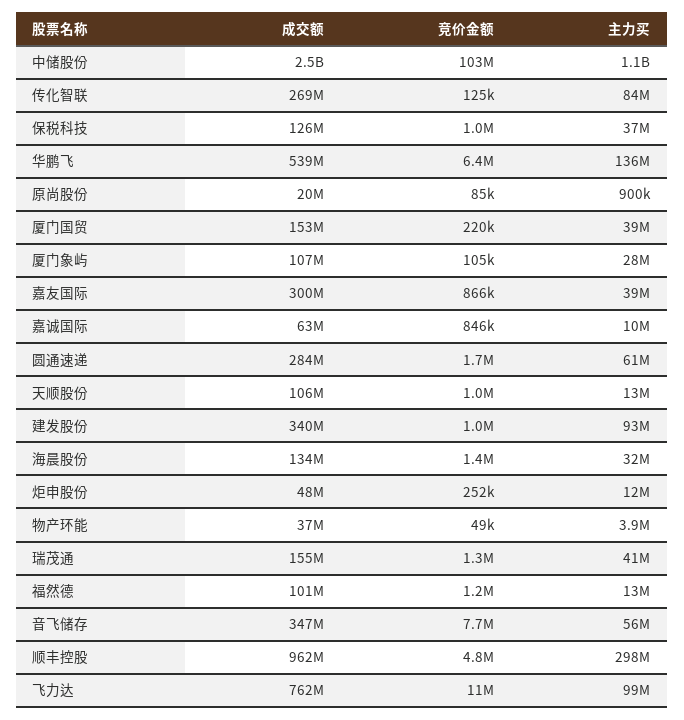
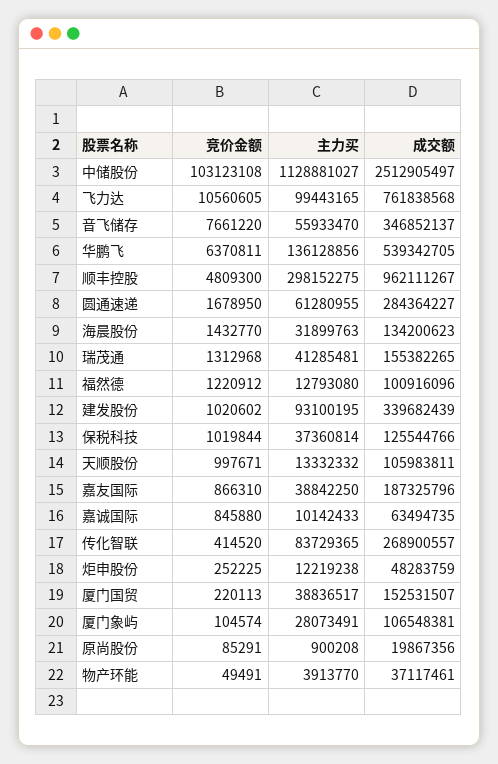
  {
    "成交额": {
      "中储股份": 2512905497,
      "传化智联": 268900557,
      "保税科技": 125544766,
      "华鹏飞": 539342705,
      "原尚股份": 19867356,
      "厦门国贸": 152531507,
      "厦门象屿": 106548381,
-     "嘉友国际": 300000000,
+     "嘉友国际": 187325796,
      "嘉诚国际": 63494735,
      "圆通速递": 284364227,
      "天顺股份": 105983811,
      "建发股份": 339682439,
      "海晨股份": 134200623,
      "炬申股份": 48283759,
      "物产环能": 37117461,
      "瑞茂通": 155382265,
      "福然德": 100916096,
      "音飞储存": 346852137,
      "顺丰控股": 962111267,
      "飞力达": 761838568
    },
    "竞价金额": {
      "中储股份": 103123108,
-     "传化智联": 125000,
+     "传化智联": 414520,
      "保税科技": 1019844,
      "华鹏飞": 6370811,
      "原尚股份": 85291,
      "厦门国贸": 220113,
      "厦门象屿": 104574,
      "嘉友国际": 866310,
      "嘉诚国际": 845880,
      "圆通速递": 1678950,
      "天顺股份": 997671,
      "建发股份": 1020602,
      "海晨股份": 1432770,
      "炬申股份": 252225,
      "物产环能": 49491,
      "瑞茂通": 1312968,
      "福然德": 1220912,
      "音飞储存": 7661220,
      "顺丰控股": 4809300,
      "飞力达": 10560605
    },
    "主力买": {
      "中储股份": 1128881027,
      "传化智联": 83729365,
      "保税科技": 37360814,
      "华鹏飞": 136128856,
      "原尚股份": 900208,
      "厦门国贸": 38836517,
      "厦门象屿": 28073491,
      "嘉友国际": 38842250,
      "嘉诚国际": 10142433,
      "圆通速递": 61280955,
      "天顺股份": 13332332,
      "建发股份": 93100195,
      "海晨股份": 31899763,
      "炬申股份": 12219238,
      "物产环能": 3913770,
      "瑞茂通": 41285481,
      "福然德": 12793080,
      "音飞储存": 55933470,
      "顺丰控股": 298152275,
      "飞力达": 99443165
    }
  }

